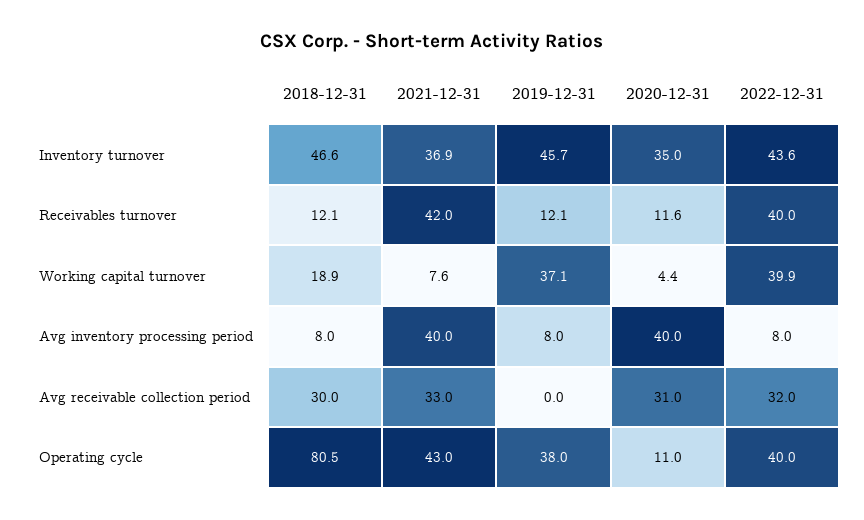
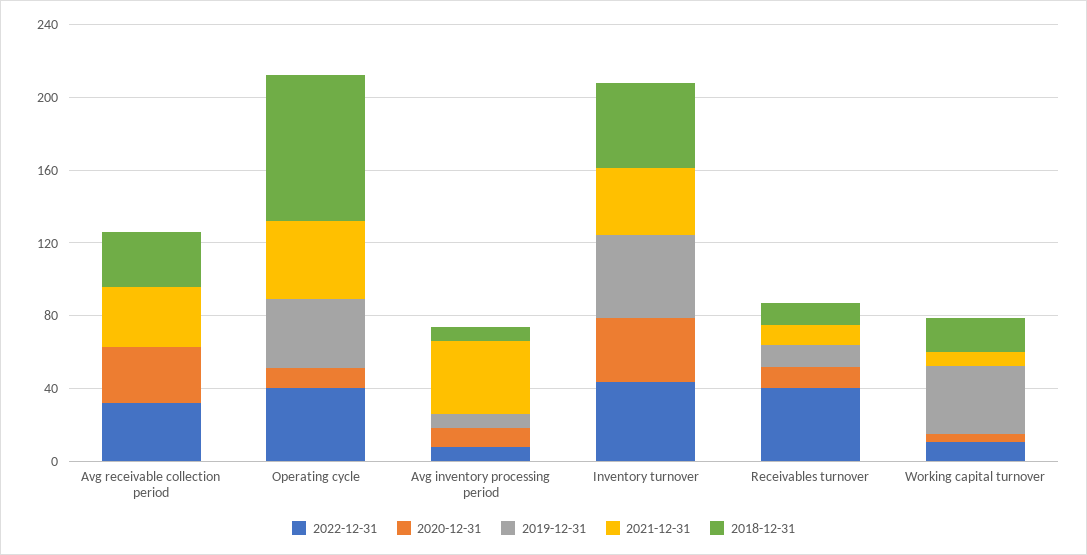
  {
    "2018-12-31": {
      "Inventory turnover": 46.6,
      "Receivables turnover": 12.1,
      "Working capital turnover": 18.9,
      "Avg inventory processing period": 8,
      "Avg receivable collection period": 30,
      "Operating cycle": 80.5
    },
    "2021-12-31": {
      "Inventory turnover": 36.9,
-     "Receivables turnover": 42,
+     "Receivables turnover": 10,
      "Working capital turnover": 7.6,
      "Avg inventory processing period": 40,
      "Avg receivable collection period": 33,
      "Operating cycle": 43
    },
    "2019-12-31": {
      "Inventory turnover": 45.7,
      "Receivables turnover": 12.1,
      "Working capital turnover": 37.1,
      "Avg inventory processing period": 8,
      "Avg receivable collection period": 0,
      "Operating cycle": 38
    },
    "2020-12-31": {
      "Inventory turnover": 35,
      "Receivables turnover": 11.6,
      "Working capital turnover": 4.4,
-     "Avg inventory processing period": 40,
+     "Avg inventory processing period": 10,
      "Avg receivable collection period": 31,
      "Operating cycle": 11
    },
    "2022-12-31": {
      "Inventory turnover": 43.6,
      "Receivables turnover": 40,
-     "Working capital turnover": 39.9,
+     "Working capital turnover": 10,
      "Avg inventory processing period": 8,
      "Avg receivable collection period": 32,
      "Operating cycle": 40
    }
  }

